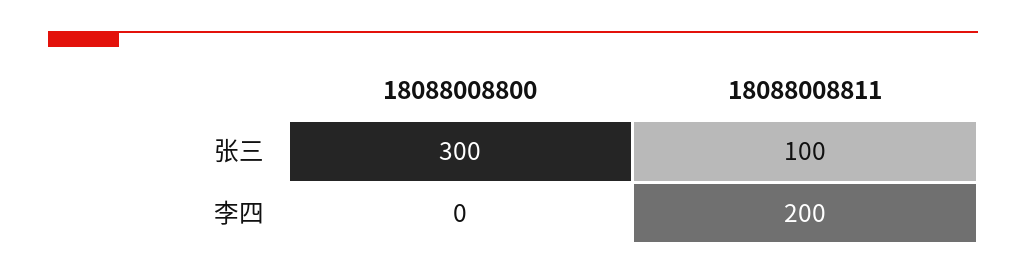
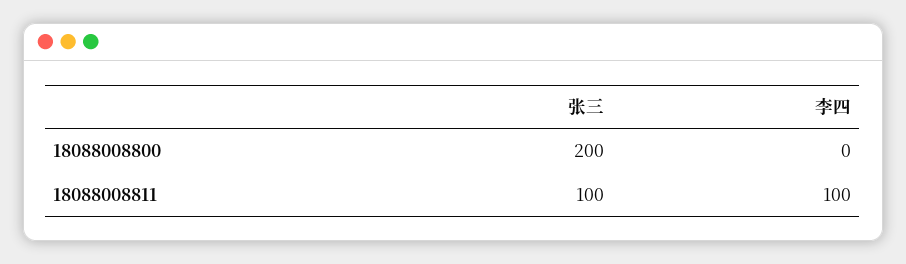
  {
    "18088008800": {
-     "张三": 300,
+     "张三": 200,
      "李四": 0
    },
    "18088008811": {
      "张三": 100,
-     "李四": 200
+     "李四": 100
    }
  }

